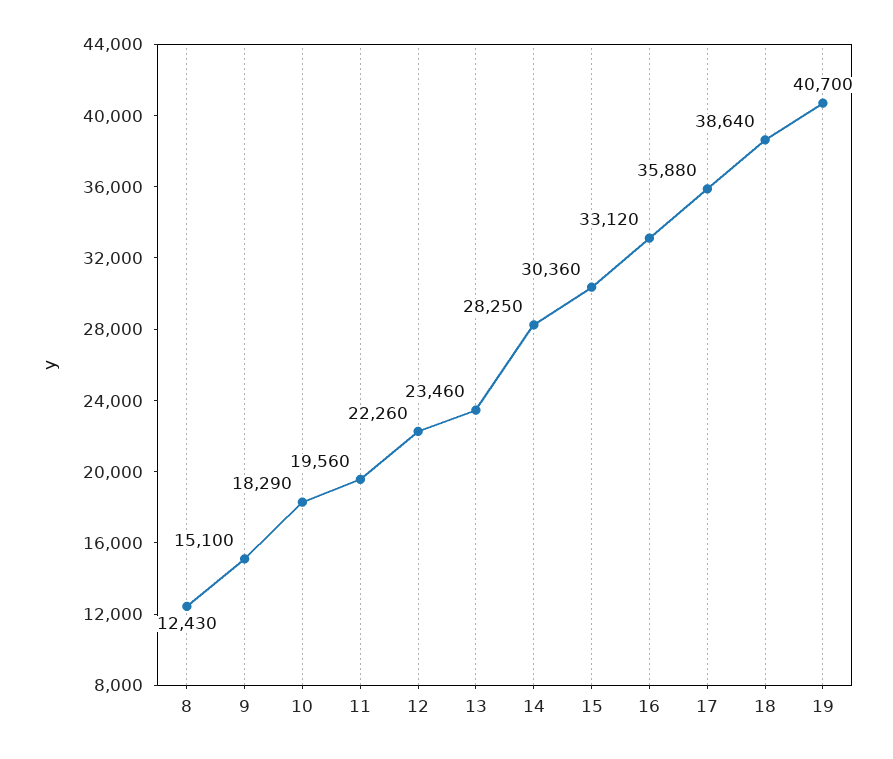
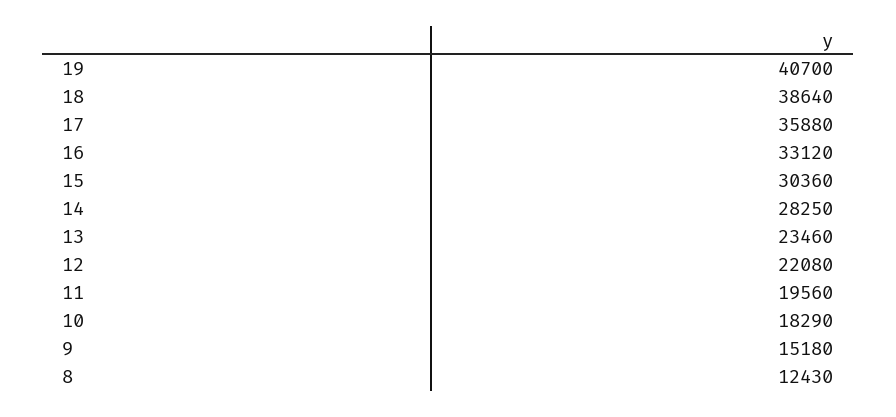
  {
    "8": 12430,
-   "9": 15100,
+   "9": 15180,
    "10": 18290,
    "11": 19560,
-   "12": 22260,
+   "12": 22080,
    "13": 23460,
    "14": 28250,
    "15": 30360,
    "16": 33120,
    "17": 35880,
    "18": 38640,
    "19": 40700
  }

